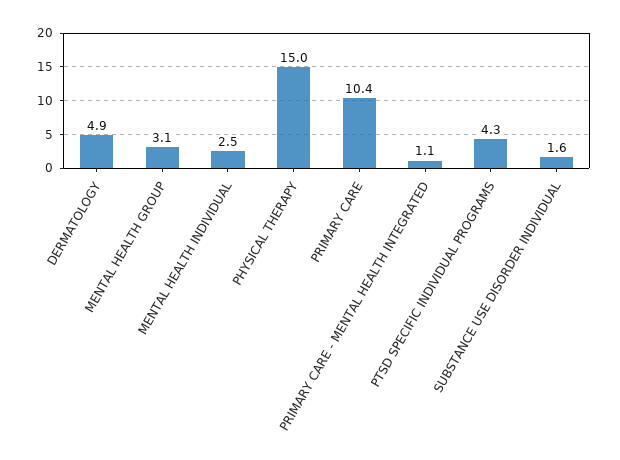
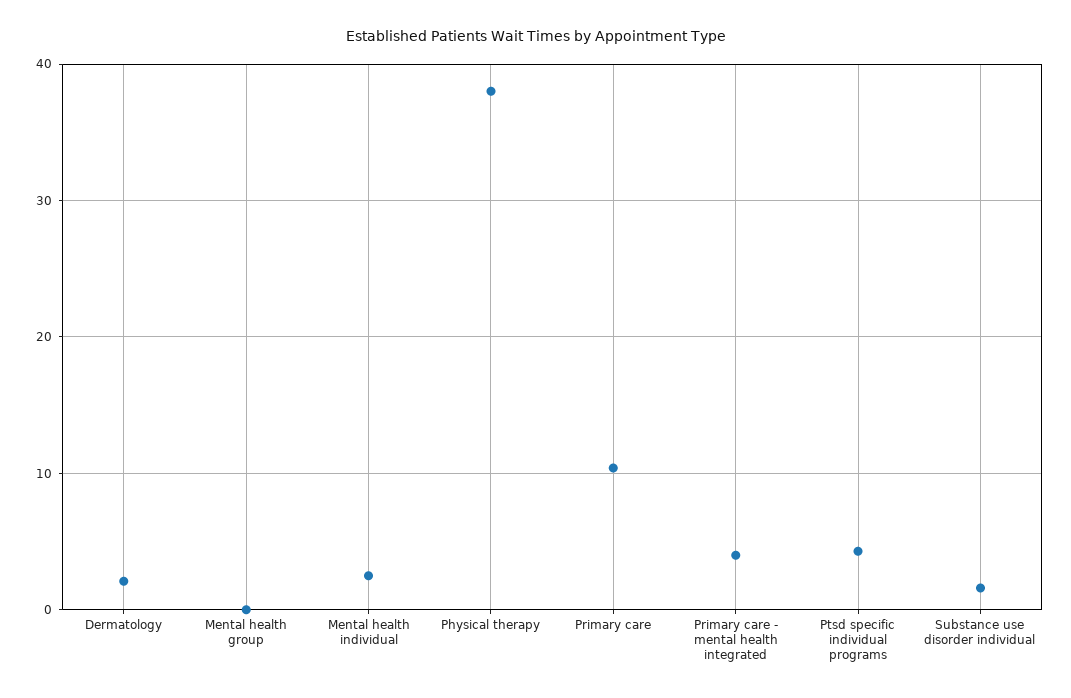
  {
-   "DERMATOLOGY": 4.9,
+   "DERMATOLOGY": 2,
-   "MENTAL HEALTH GROUP": 3.1,
+   "MENTAL HEALTH GROUP": 0,
    "MENTAL HEALTH INDIVIDUAL": 2.5,
-   "PHYSICAL THERAPY": 15,
+   "PHYSICAL THERAPY": 38,
    "PRIMARY CARE": 10.4,
-   "PRIMARY CARE - MENTAL HEALTH INTEGRATED": 1.1,
+   "PRIMARY CARE - MENTAL HEALTH INTEGRATED": 4,
    "PTSD SPECIFIC INDIVIDUAL PROGRAMS": 4.3,
    "SUBSTANCE USE DISORDER INDIVIDUAL": 1.6
  }

